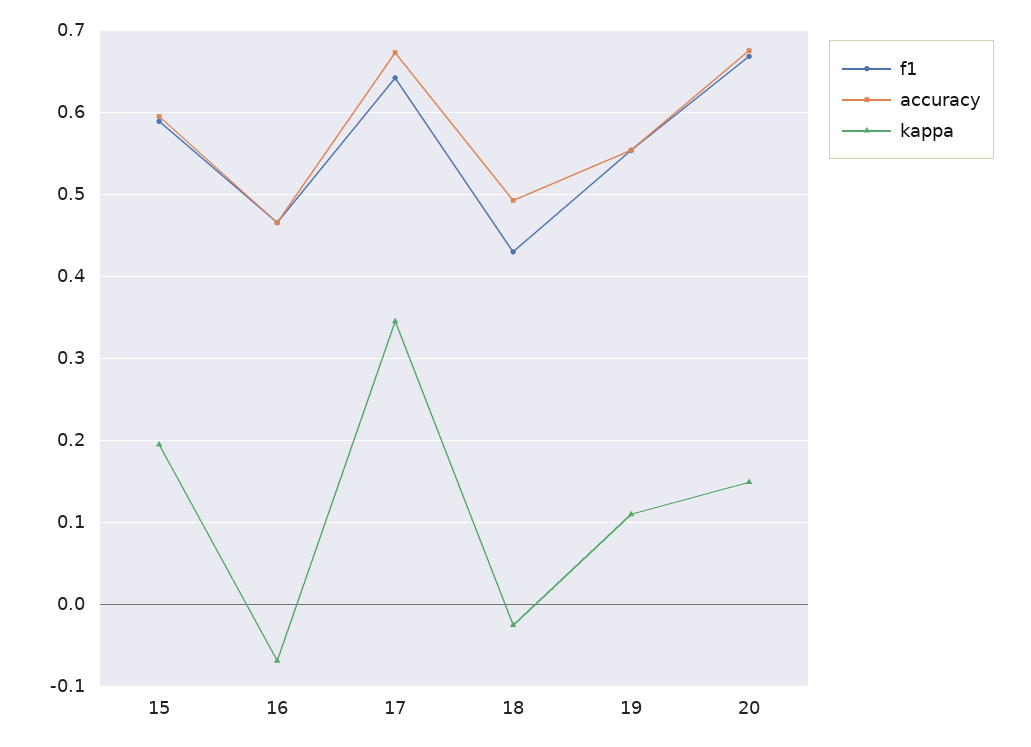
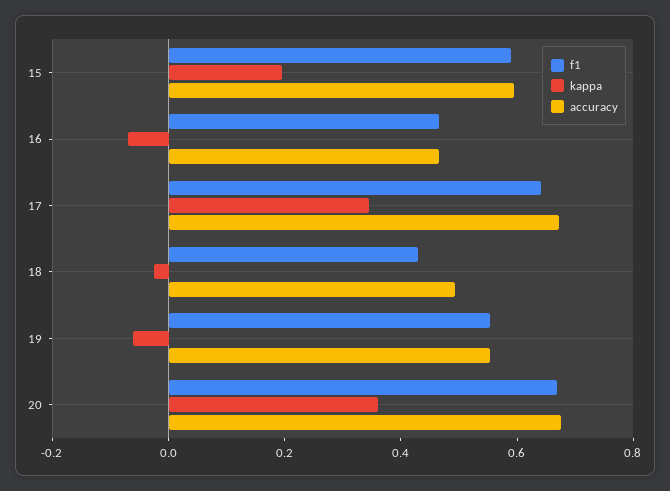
  {
    "f1": {
      "15": 0.59,
      "16": 0.47,
      "17": 0.64,
      "18": 0.43,
      "19": 0.55,
      "20": 0.67
    },
    "accuracy": {
      "15": 0.59,
      "16": 0.47,
      "17": 0.67,
      "18": 0.49,
      "19": 0.55,
      "20": 0.68
    },
    "kappa": {
      "15": 0.19,
      "16": -0.07,
      "17": 0.34,
      "18": -0.03,
-     "19": 0.11,
+     "19": -0.05,
-     "20": 0.15
+     "20": 0.35
    }
  }

